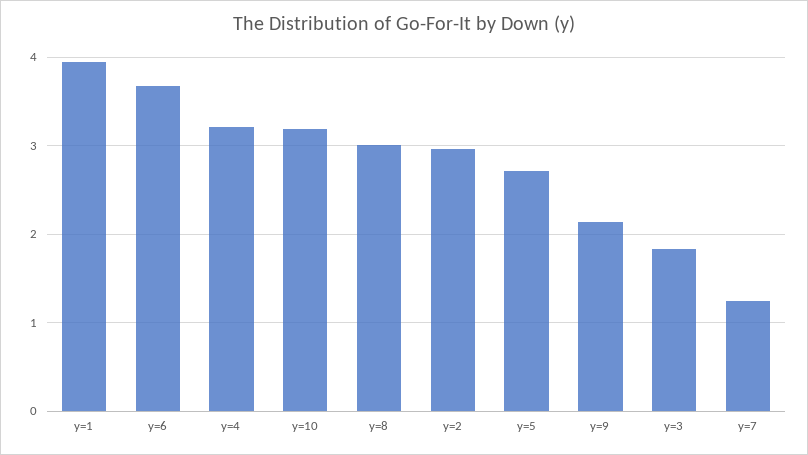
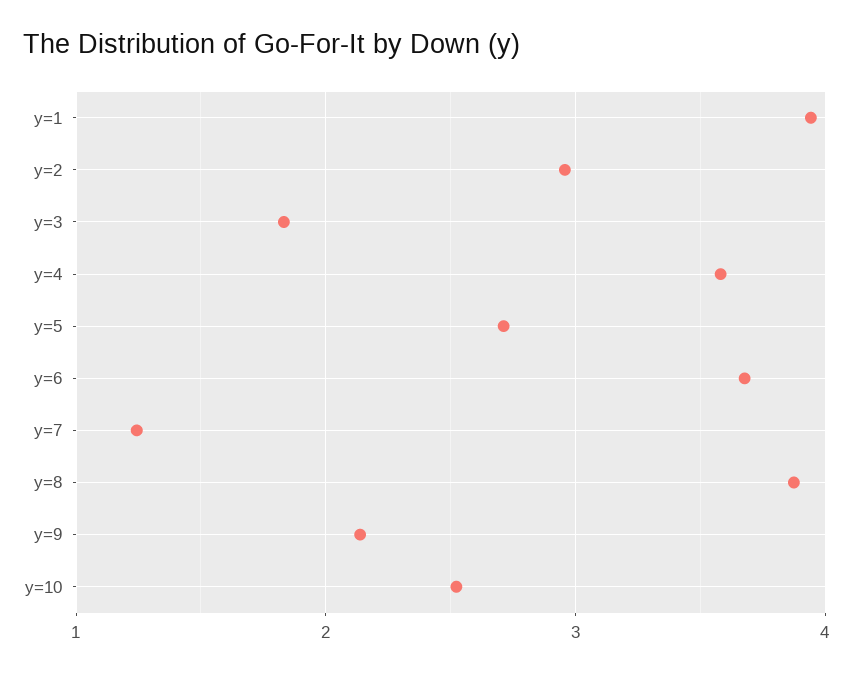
  {
    "y=1": 3.9,
    "y=6": 3.7,
-   "y=4": 3.2,
+   "y=4": 3.6,
-   "y=10": 3.2,
+   "y=10": 2.5,
-   "y=8": 3,
+   "y=8": 3.9,
    "y=2": 3,
    "y=5": 2.7,
    "y=9": 2.1,
    "y=3": 1.8,
    "y=7": 1.2
  }

